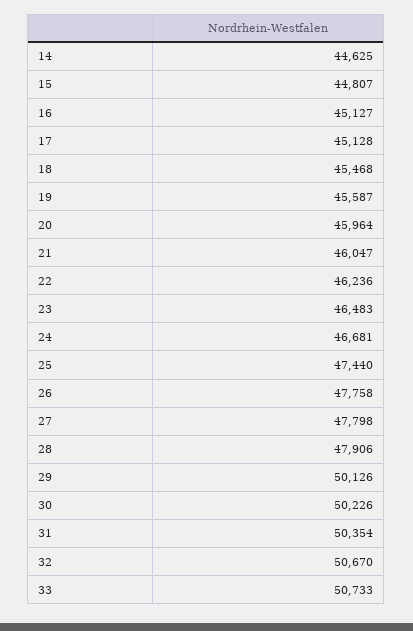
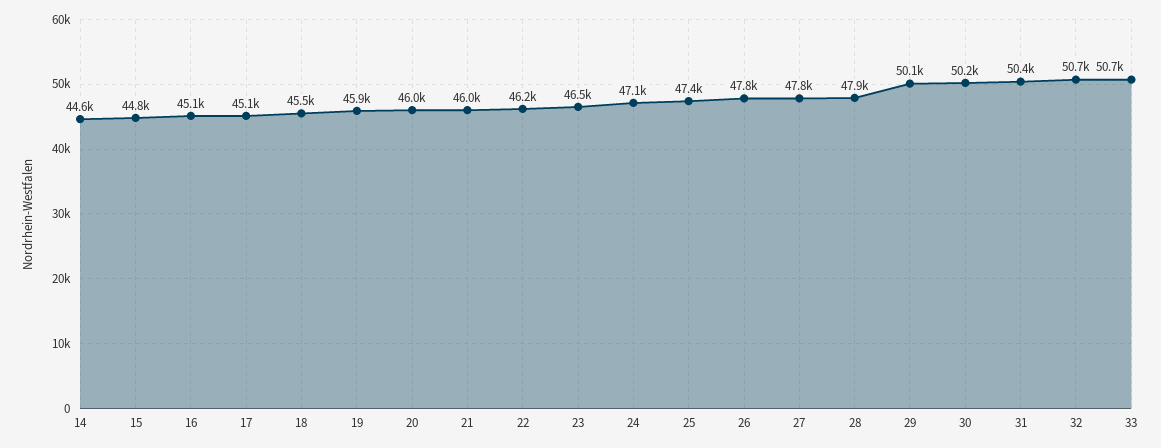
  {
    "14": 44625,
    "15": 44807,
    "16": 45127,
    "17": 45128,
    "18": 45468,
-   "19": 45587,
+   "19": 45900,
    "20": 45964,
    "21": 46047,
    "22": 46236,
    "23": 46483,
-   "24": 46681,
+   "24": 47100,
    "25": 47440,
    "26": 47758,
    "27": 47798,
    "28": 47906,
    "29": 50126,
    "30": 50226,
    "31": 50354,
    "32": 50670,
    "33": 50733
  }

